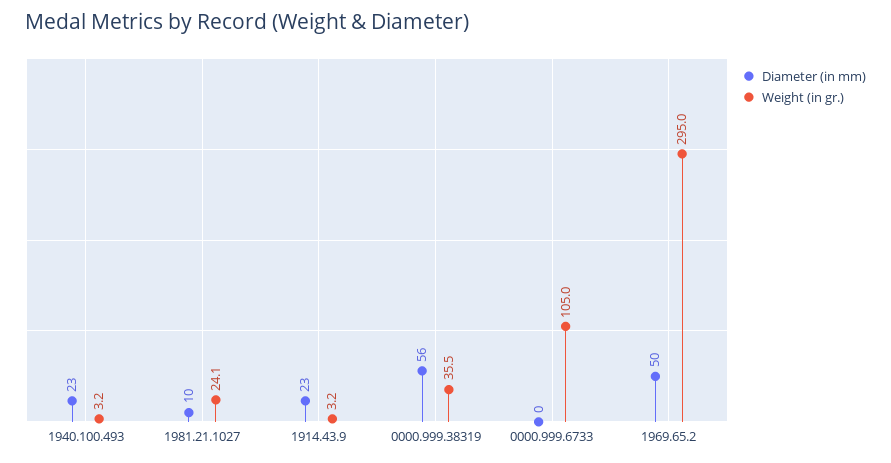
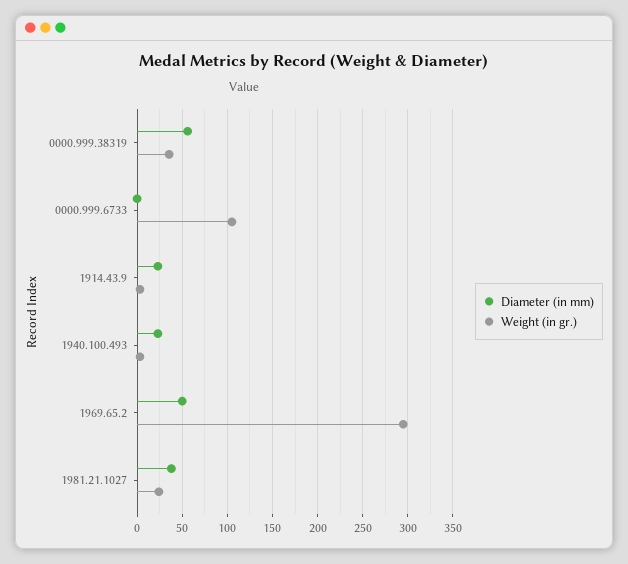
  {
    "Diameter (in mm)": {
      "1940.100.493": 23,
-     "1981.21.1027": 10,
+     "1981.21.1027": 40,
      "1914.43.9": 23,
      "0000.999.38319": 56,
      "0000.999.6733": 0,
      "1969.65.2": 50
    },
    "Weight (in gr.)": {
      "1940.100.493": 3.2,
      "1981.21.1027": 24.1,
      "1914.43.9": 3.2,
      "0000.999.38319": 35.5,
      "0000.999.6733": 105,
      "1969.65.2": 295
    }
  }

